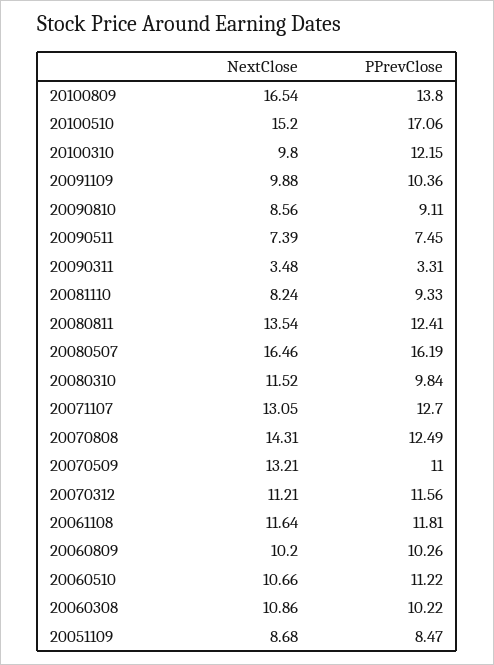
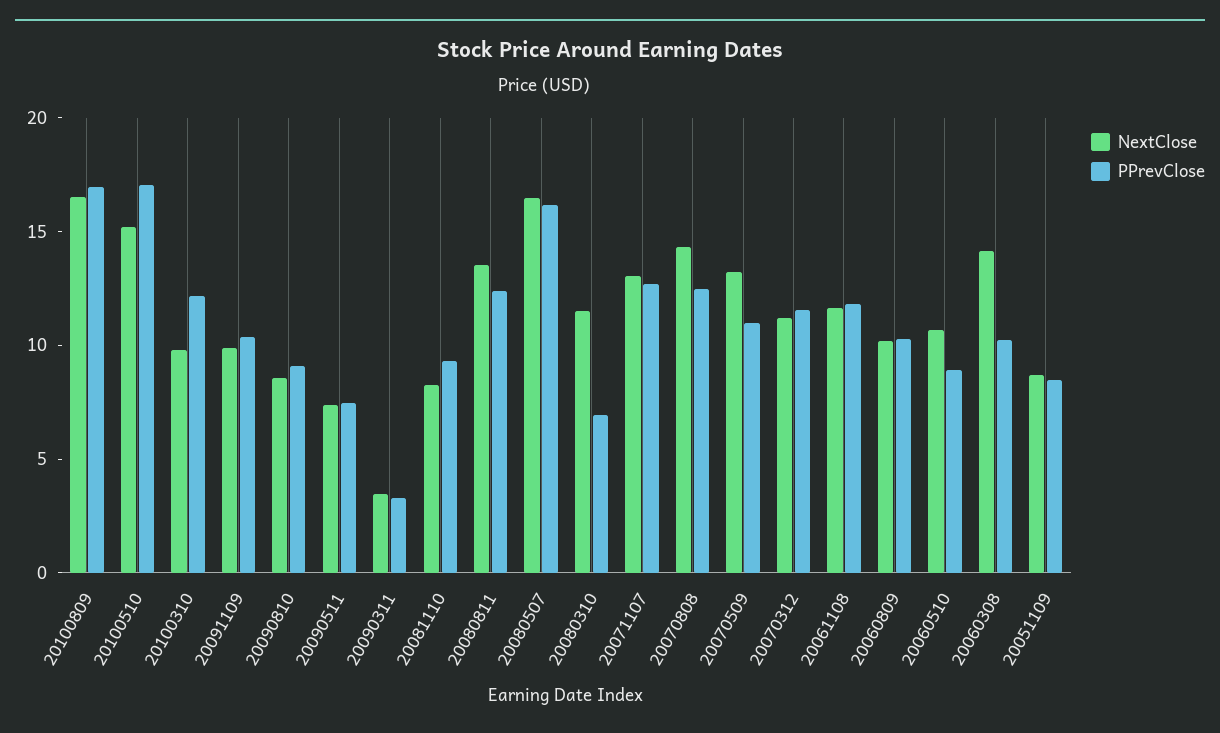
  {
    "NextClose": {
      "20100809": 16.54,
      "20100510": 15.2,
      "20100310": 9.8,
      "20091109": 9.88,
      "20090810": 8.56,
      "20090511": 7.39,
      "20090311": 3.48,
      "20081110": 8.24,
      "20080811": 13.54,
      "20080507": 16.46,
      "20080310": 11.52,
      "20071107": 13.05,
      "20070808": 14.31,
      "20070509": 13.21,
      "20070312": 11.21,
      "20061108": 11.64,
      "20060809": 10.2,
      "20060510": 10.66,
-     "20060308": 10.86,
+     "20060308": 14,
      "20051109": 8.68
    },
    "PPrevClose": {
-     "20100809": 13.8,
+     "20100809": 17,
      "20100510": 17.06,
      "20100310": 12.15,
      "20091109": 10.36,
      "20090810": 9.11,
      "20090511": 7.45,
      "20090311": 3.31,
      "20081110": 9.33,
      "20080811": 12.41,
      "20080507": 16.19,
-     "20080310": 9.84,
+     "20080310": 7,
      "20071107": 12.7,
      "20070808": 12.49,
      "20070509": 11,
      "20070312": 11.56,
      "20061108": 11.81,
      "20060809": 10.26,
-     "20060510": 11.22,
+     "20060510": 9,
      "20060308": 10.22,
      "20051109": 8.47
    }
  }

